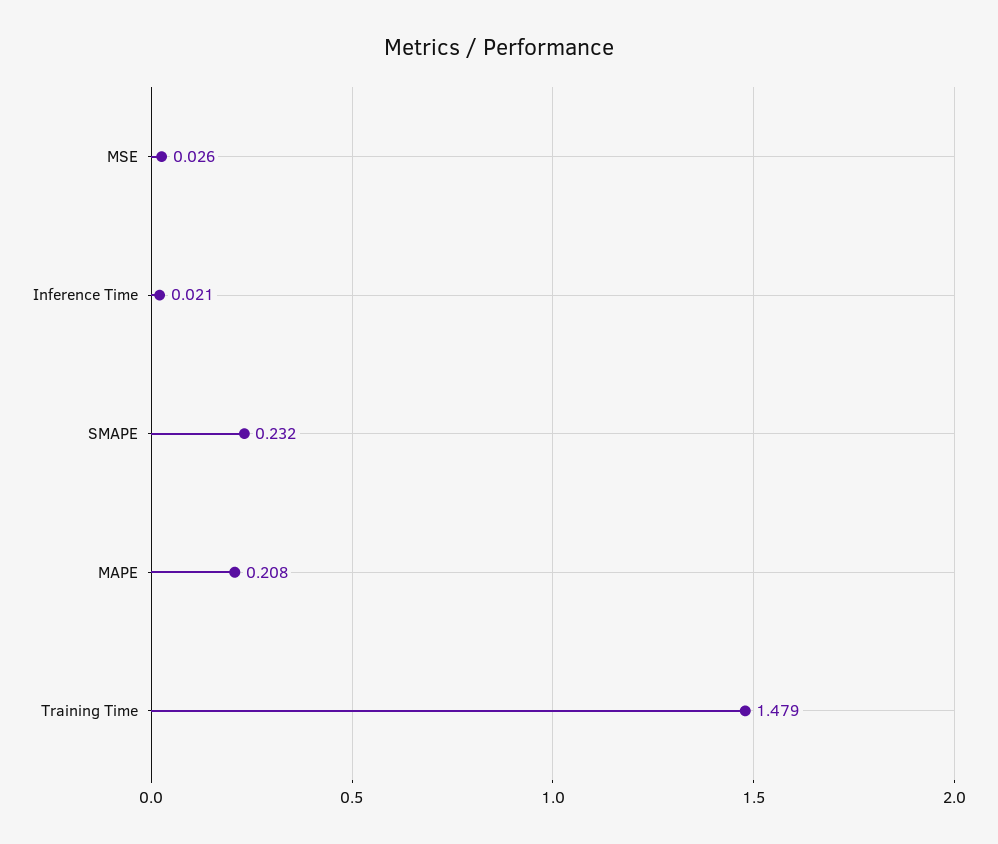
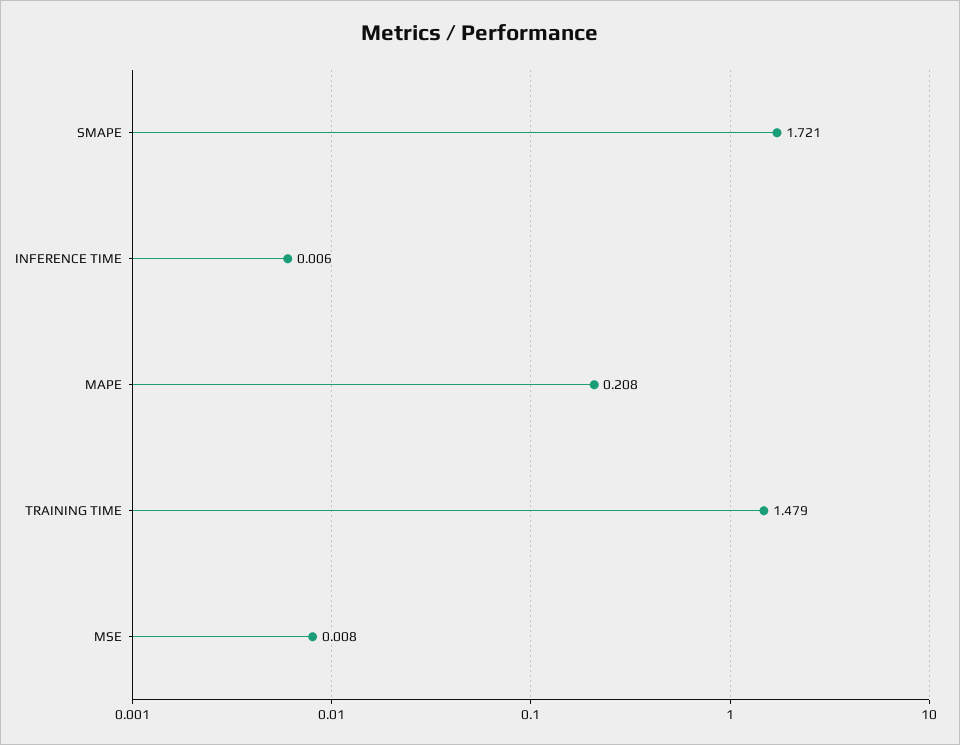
  {
-   "MSE": 0.026,
+   "MSE": 0.008,
-   "Inference Time": 0.021,
+   "Inference Time": 0.006,
-   "SMAPE": 0.232,
+   "SMAPE": 1.721,
    "MAPE": 0.208,
    "Training Time": 1.479
  }

